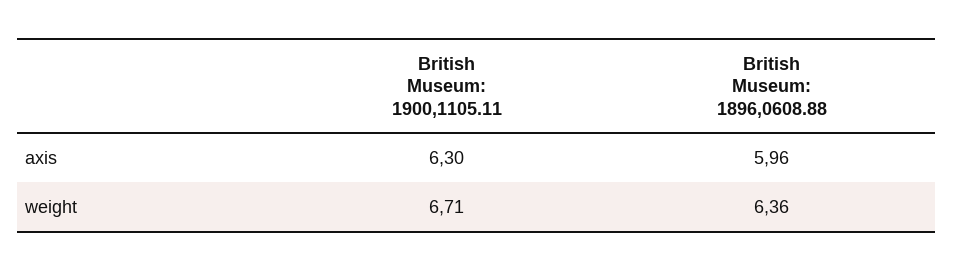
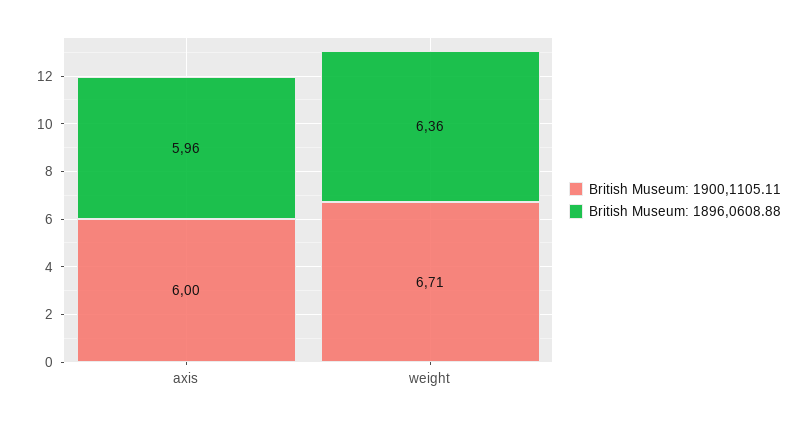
  {
    "British Museum: 1900,1105.11": {
-     "axis": 6.3,
+     "axis": 6,
      "weight": 6.71
    },
    "British Museum: 1896,0608.88": {
      "axis": 5.96,
      "weight": 6.36
    }
  }

